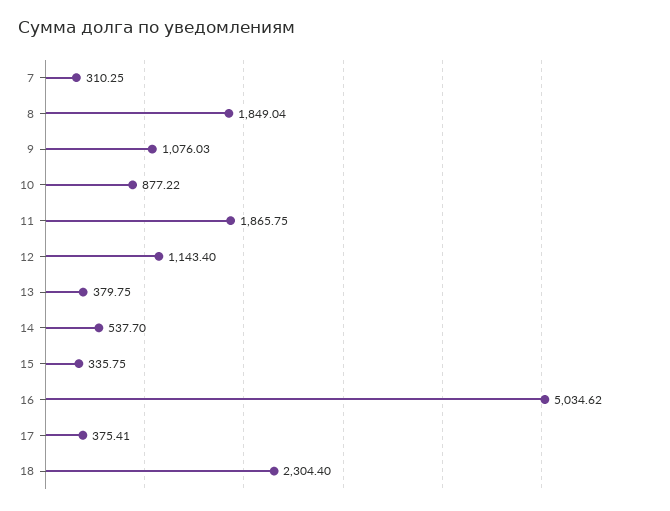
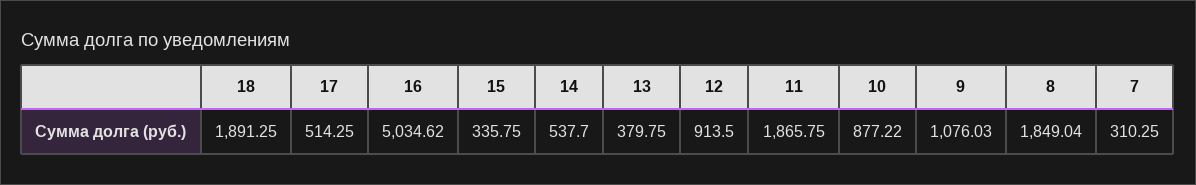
  {
    "7": 310.25,
    "8": 1849.04,
    "9": 1076.03,
    "10": 877.22,
    "11": 1865.75,
-   "12": 1143.4,
+   "12": 913.5,
    "13": 379.75,
    "14": 537.7,
    "15": 335.75,
    "16": 5034.62,
-   "17": 375.41,
+   "17": 514.25,
-   "18": 2304.4
+   "18": 1891.25
  }

